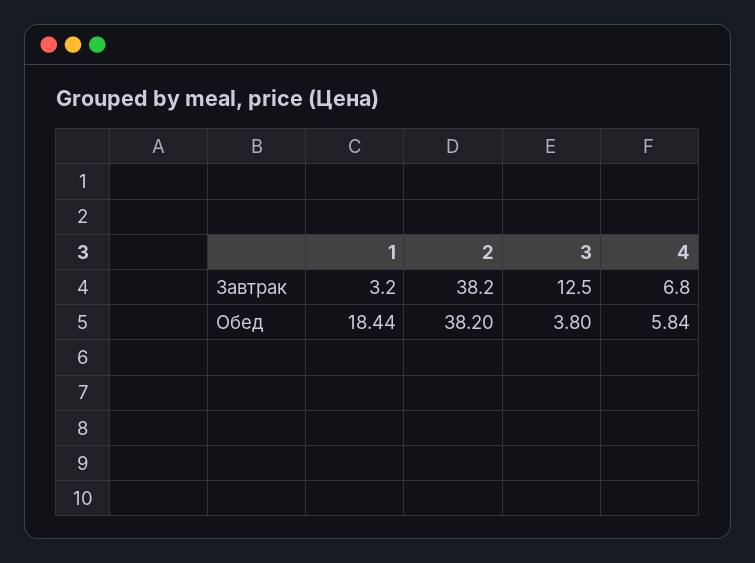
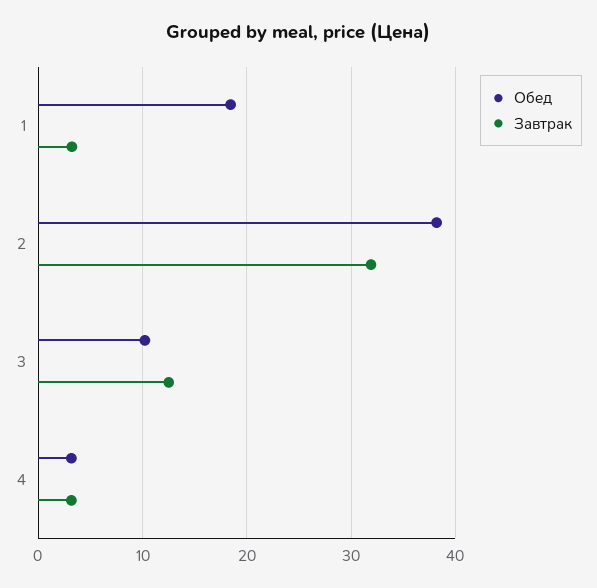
  {
    "Завтрак": {
      "1": 3.2,
-     "2": 38.2,
+     "2": 32,
      "3": 12.5,
-     "4": 6.8
+     "4": 3
    },
    "Обед": {
      "1": 18.44,
      "2": 38.2,
-     "3": 3.8,
+     "3": 10,
-     "4": 5.84
+     "4": 3
    }
  }

